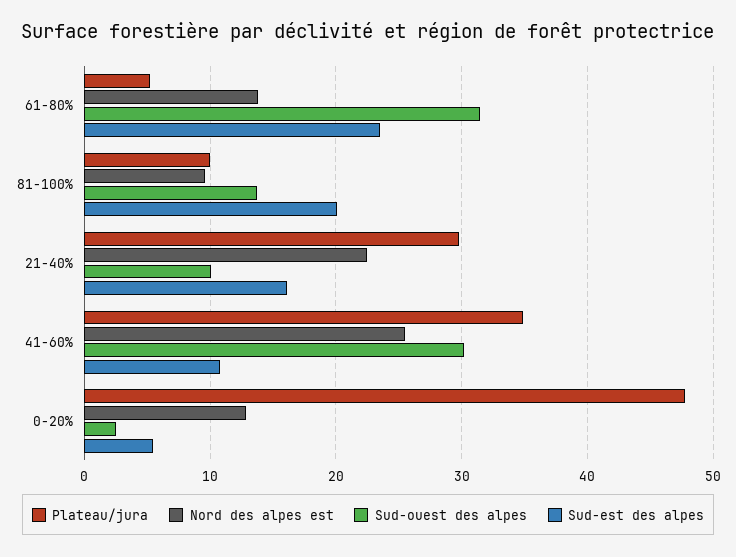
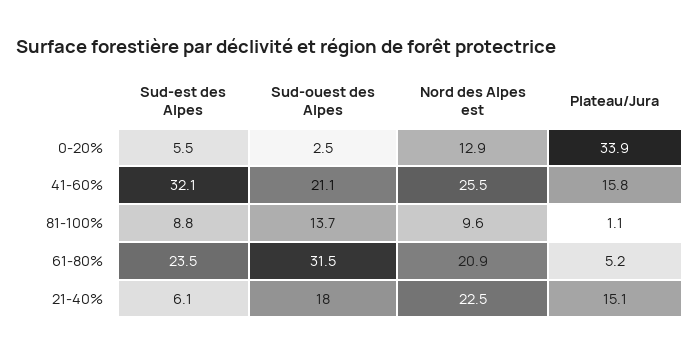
  {
    "Plateau/jura": {
      "61-80%": 5.2,
-     "81-100%": 10,
+     "81-100%": 1.1,
-     "21-40%": 30,
+     "21-40%": 15.1,
-     "41-60%": 35,
+     "41-60%": 15.8,
-     "0-20%": 48
+     "0-20%": 33.9
    },
    "Nord des alpes est": {
-     "61-80%": 14,
+     "61-80%": 20.9,
      "81-100%": 9.6,
      "21-40%": 22.5,
      "41-60%": 25.5,
      "0-20%": 12.9
    },
    "Sud-ouest des alpes": {
      "61-80%": 31.5,
      "81-100%": 13.7,
-     "21-40%": 10,
+     "21-40%": 18,
-     "41-60%": 30,
+     "41-60%": 21.1,
      "0-20%": 2.5
    },
    "Sud-est des alpes": {
      "61-80%": 23.5,
-     "81-100%": 20,
+     "81-100%": 8.8,
-     "21-40%": 16,
+     "21-40%": 6.1,
-     "41-60%": 11,
+     "41-60%": 32.1,
      "0-20%": 5.5
    }
  }

